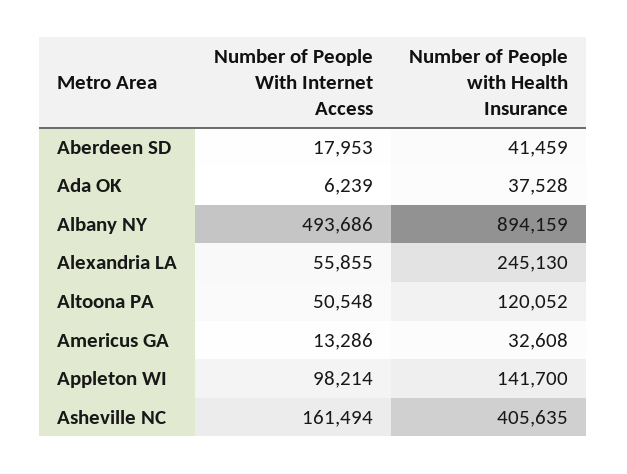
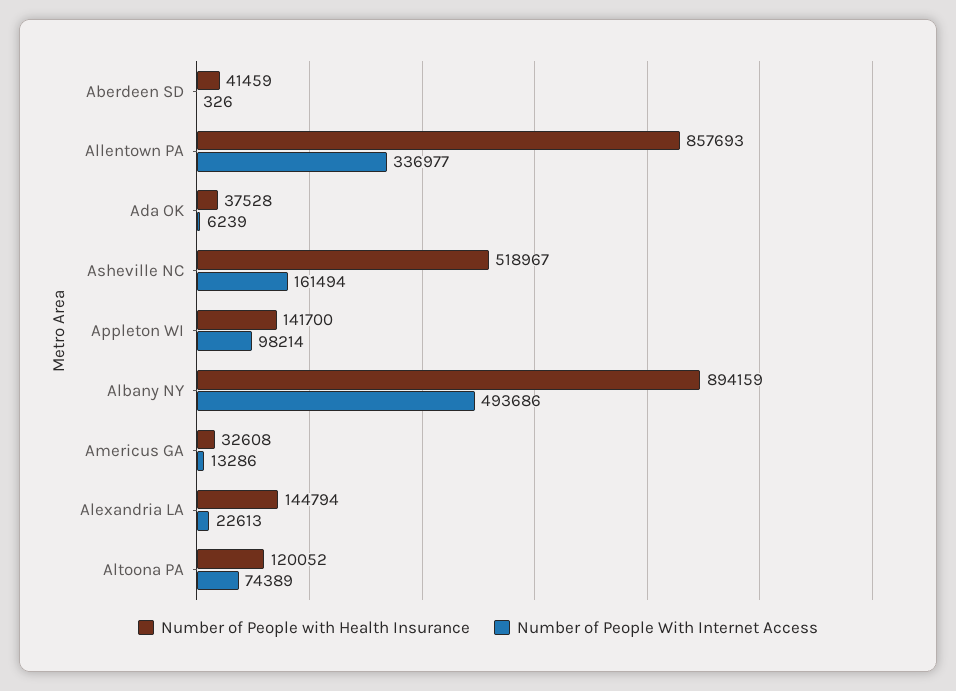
  {
    "Number of People With Internet Access": {
-     "Aberdeen SD": 17953,
+     "Aberdeen SD": 326,
      "Ada OK": 6239,
      "Albany NY": 493686,
-     "Alexandria LA": 55855,
+     "Alexandria LA": 22613,
-     "Altoona PA": 50548,
+     "Altoona PA": 74389,
      "Americus GA": 13286,
      "Appleton WI": 98214,
-     "Asheville NC": 161494
+     "Asheville NC": 161494,
+     "Allentown PA": 336977
    },
    "Number of People with Health Insurance": {
      "Aberdeen SD": 41459,
      "Ada OK": 37528,
      "Albany NY": 894159,
-     "Alexandria LA": 245130,
+     "Alexandria LA": 144794,
      "Altoona PA": 120052,
      "Americus GA": 32608,
      "Appleton WI": 141700,
-     "Asheville NC": 405635
+     "Asheville NC": 518967,
+     "Allentown PA": 857693
    }
  }

